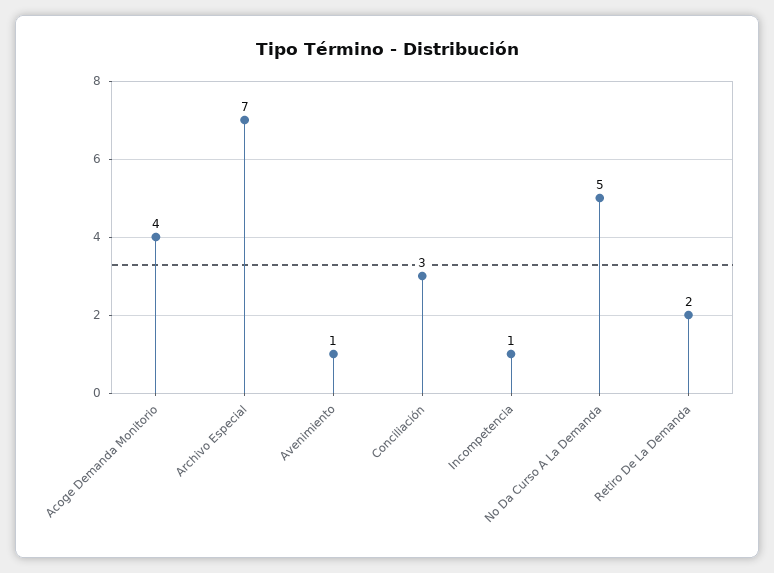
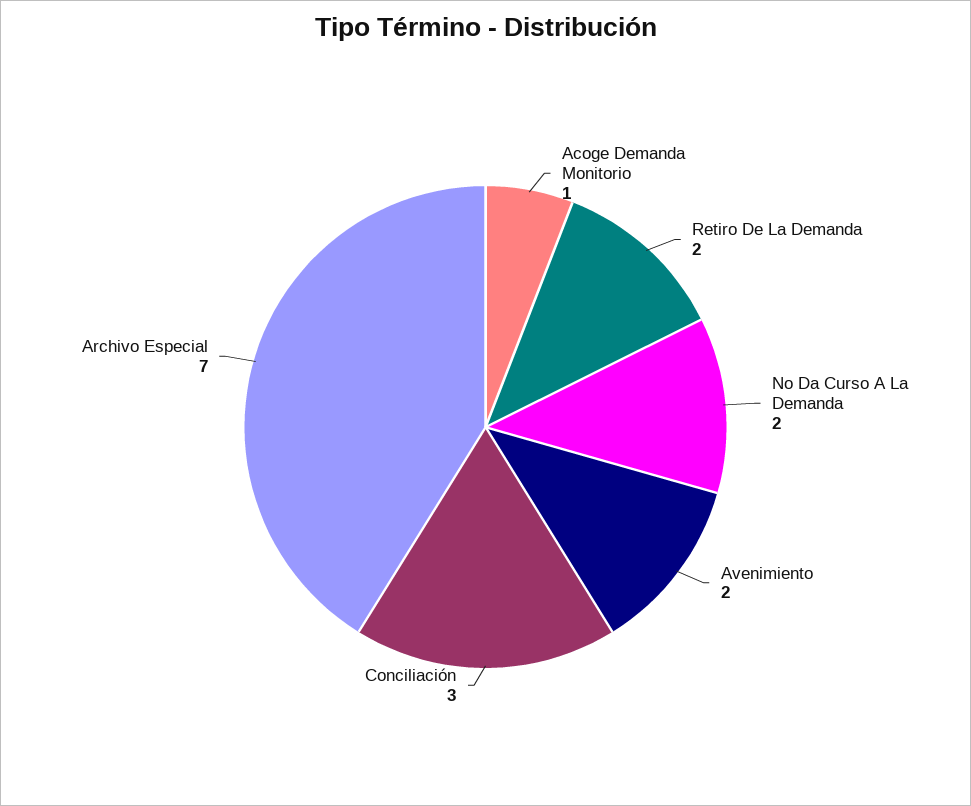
  {
-   "Acoge Demanda Monitorio": 4,
+   "Acoge Demanda Monitorio": 1,
    "Archivo Especial": 7,
-   "Avenimiento": 1,
+   "Avenimiento": 2,
    "Conciliación": 3,
-   "Incompetencia": 1,
-   "No Da Curso A La Demanda": 5,
+   "No Da Curso A La Demanda": 2,
    "Retiro De La Demanda": 2
  }

